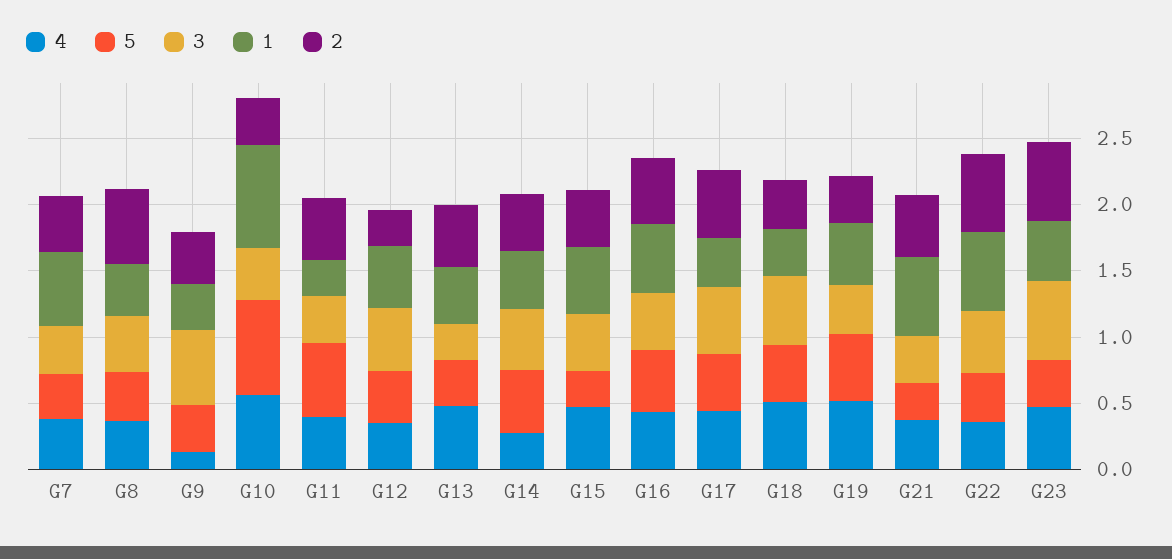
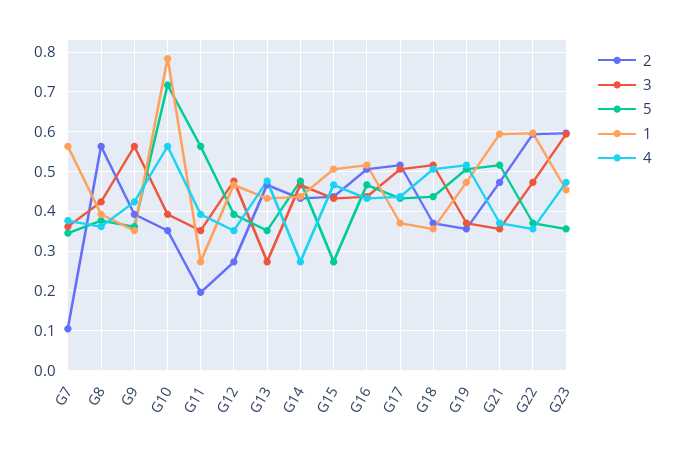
  {
    "4": {
      "G7": 0.38,
      "G8": 0.36,
-     "G9": 0.1,
+     "G9": 0.42,
      "G10": 0.56,
      "G11": 0.4,
      "G12": 0.36,
      "G13": 0.48,
      "G14": 0.28,
      "G15": 0.46,
      "G16": 0.44,
      "G17": 0.44,
      "G18": 0.5,
      "G19": 0.52,
      "G21": 0.38,
      "G22": 0.36,
      "G23": 0.48
    },
    "5": {
      "G7": 0.34,
      "G8": 0.38,
      "G9": 0.36,
      "G10": 0.72,
      "G11": 0.56,
      "G12": 0.4,
      "G13": 0.36,
      "G14": 0.48,
      "G15": 0.28,
      "G16": 0.46,
      "G17": 0.44,
      "G18": 0.44,
      "G19": 0.5,
-     "G21": 0.3,
+     "G21": 0.52,
      "G22": 0.38,
      "G23": 0.36
    },
    "3": {
      "G7": 0.36,
      "G8": 0.42,
      "G9": 0.56,
      "G10": 0.4,
      "G11": 0.36,
      "G12": 0.48,
      "G13": 0.28,
      "G14": 0.46,
      "G15": 0.44,
      "G16": 0.44,
      "G17": 0.5,
      "G18": 0.52,
      "G19": 0.38,
      "G21": 0.36,
      "G22": 0.48,
      "G23": 0.6
    },
    "1": {
      "G7": 0.56,
      "G8": 0.4,
      "G9": 0.36,
      "G10": 0.78,
      "G11": 0.28,
      "G12": 0.46,
      "G13": 0.44,
      "G14": 0.44,
      "G15": 0.5,
      "G16": 0.52,
      "G17": 0.38,
      "G18": 0.36,
      "G19": 0.48,
      "G21": 0.6,
      "G22": 0.6,
      "G23": 0.46
    },
    "2": {
-     "G7": 0.4,
+     "G7": 0.1,
      "G8": 0.56,
      "G9": 0.4,
      "G10": 0.36,
-     "G11": 0.5,
+     "G11": 0.2,
      "G12": 0.28,
      "G13": 0.46,
      "G14": 0.44,
      "G15": 0.44,
      "G16": 0.5,
      "G17": 0.52,
      "G18": 0.38,
      "G19": 0.36,
      "G21": 0.48,
      "G22": 0.6,
      "G23": 0.6
    }
  }

